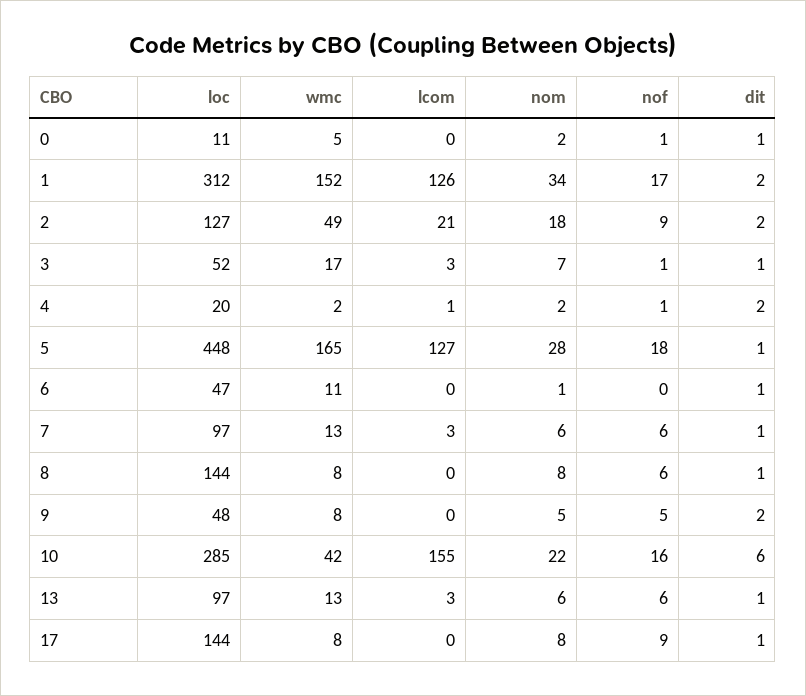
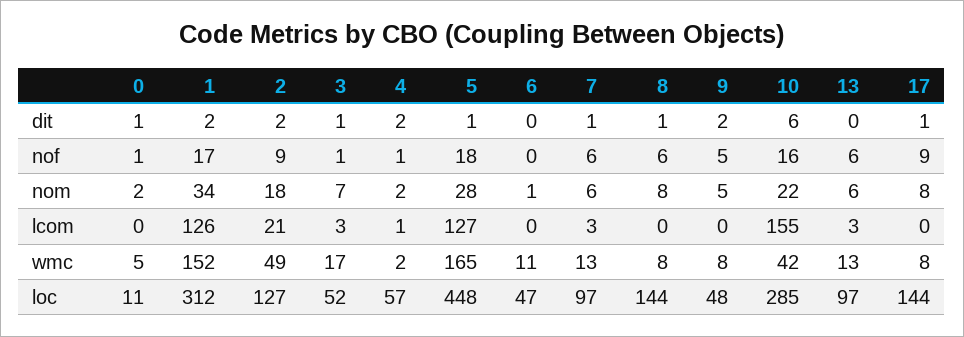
  {
    "loc": {
      "0": 11,
      "1": 312,
      "2": 127,
      "3": 52,
-     "4": 20,
+     "4": 57,
      "5": 448,
      "6": 47,
      "7": 97,
      "8": 144,
      "9": 48,
      "10": 285,
      "13": 97,
      "17": 144
    },
    "wmc": {
      "0": 5,
      "1": 152,
      "2": 49,
      "3": 17,
      "4": 2,
      "5": 165,
      "6": 11,
      "7": 13,
      "8": 8,
      "9": 8,
      "10": 42,
      "13": 13,
      "17": 8
    },
    "lcom": {
      "0": 0,
      "1": 126,
      "2": 21,
      "3": 3,
      "4": 1,
      "5": 127,
      "6": 0,
      "7": 3,
      "8": 0,
      "9": 0,
      "10": 155,
      "13": 3,
      "17": 0
    },
    "nom": {
      "0": 2,
      "1": 34,
      "2": 18,
      "3": 7,
      "4": 2,
      "5": 28,
      "6": 1,
      "7": 6,
      "8": 8,
      "9": 5,
      "10": 22,
      "13": 6,
      "17": 8
    },
    "nof": {
      "0": 1,
      "1": 17,
      "2": 9,
      "3": 1,
      "4": 1,
      "5": 18,
      "6": 0,
      "7": 6,
      "8": 6,
      "9": 5,
      "10": 16,
      "13": 6,
      "17": 9
    },
    "dit": {
      "0": 1,
      "1": 2,
      "2": 2,
      "3": 1,
      "4": 2,
      "5": 1,
-     "6": 1,
+     "6": 0,
      "7": 1,
      "8": 1,
      "9": 2,
      "10": 6,
-     "13": 1,
+     "13": 0,
      "17": 1
    }
  }

